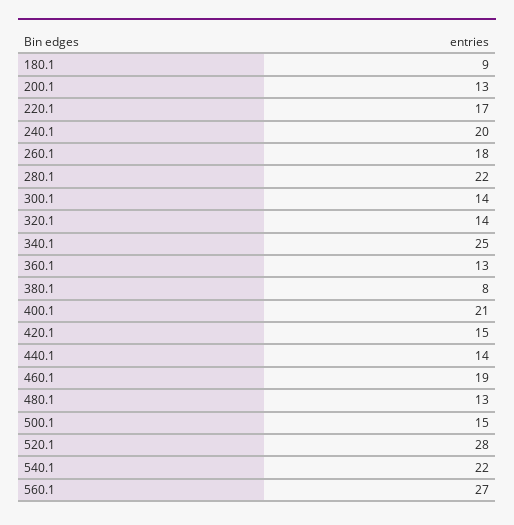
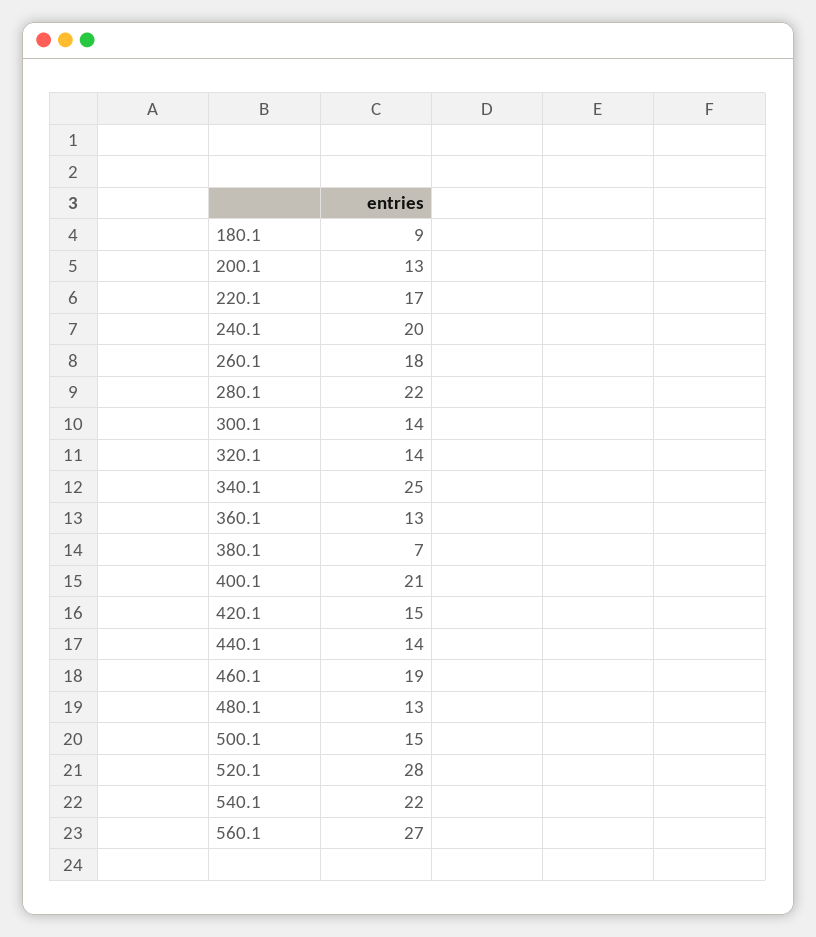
  {
    "180.1": 9,
    "200.1": 13,
    "220.1": 17,
    "240.1": 20,
    "260.1": 18,
    "280.1": 22,
    "300.1": 14,
    "320.1": 14,
    "340.1": 25,
    "360.1": 13,
-   "380.1": 8,
+   "380.1": 7,
    "400.1": 21,
    "420.1": 15,
    "440.1": 14,
    "460.1": 19,
    "480.1": 13,
    "500.1": 15,
    "520.1": 28,
    "540.1": 22,
    "560.1": 27
  }

